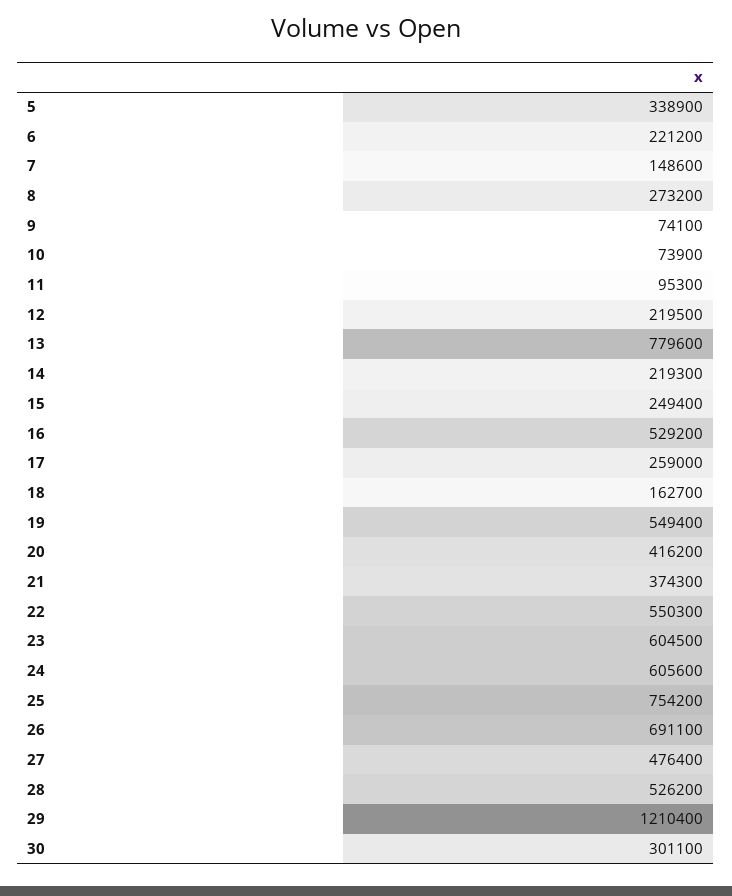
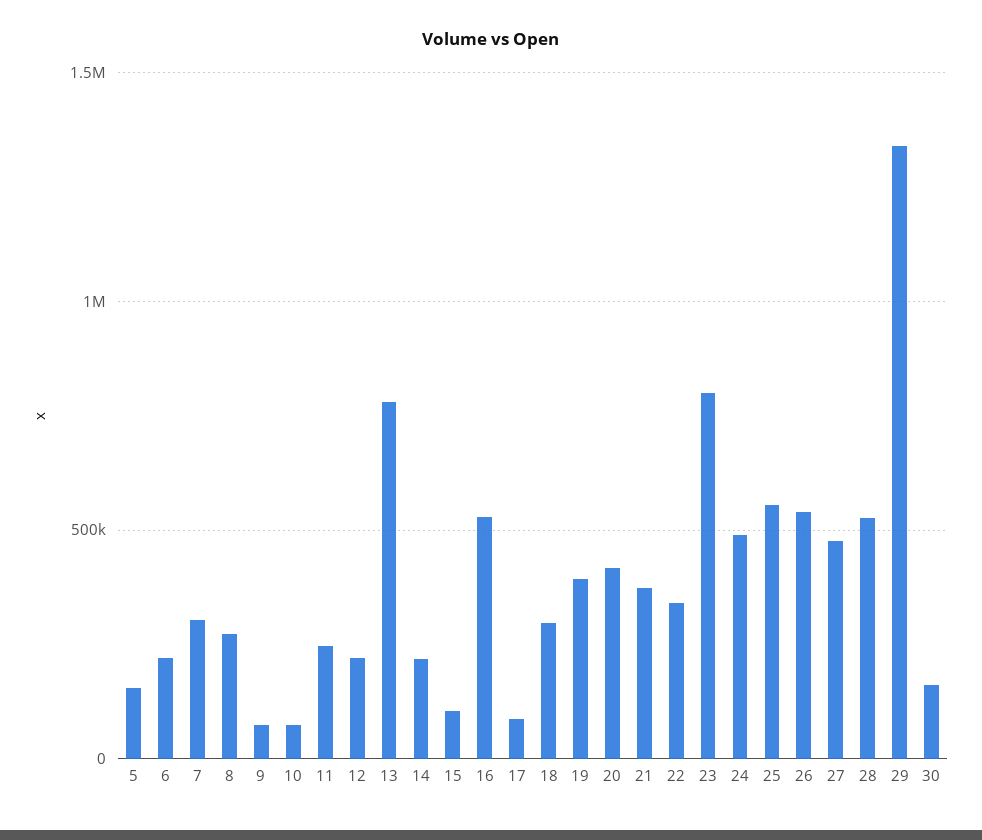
  {
-   "5": 338900,
+   "5": 150000,
    "6": 221200,
-   "7": 148600,
+   "7": 300000,
    "8": 273200,
    "9": 74100,
    "10": 73900,
-   "11": 95300,
+   "11": 250000,
    "12": 219500,
    "13": 779600,
    "14": 219300,
-   "15": 249400,
+   "15": 100000,
    "16": 529200,
-   "17": 259000,
+   "17": 100000,
-   "18": 162700,
+   "18": 300000,
-   "19": 549400,
+   "19": 400000,
    "20": 416200,
    "21": 374300,
-   "22": 550300,
+   "22": 350000,
-   "23": 604500,
+   "23": 800000,
-   "24": 605600,
+   "24": 500000,
-   "25": 754200,
+   "25": 550000,
-   "26": 691100,
+   "26": 550000,
    "27": 476400,
    "28": 526200,
-   "29": 1210400,
+   "29": 1350000,
-   "30": 301100
+   "30": 150000
  }

